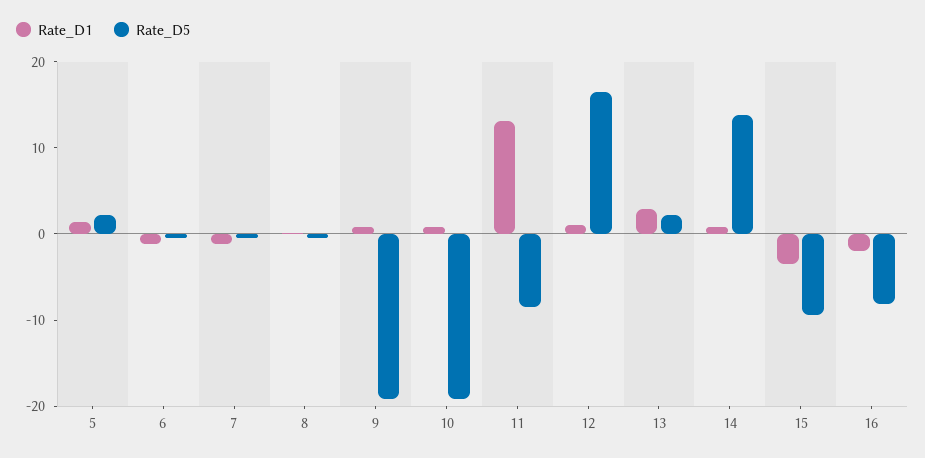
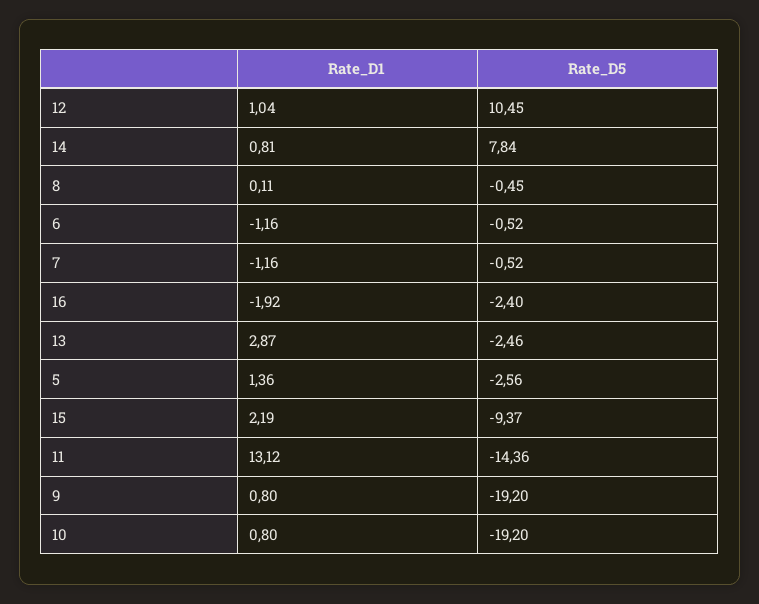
  {
    "Rate_D1": {
      "5": 1.36,
      "6": -1.16,
      "7": -1.16,
      "8": 0.11,
      "9": 0.8,
      "10": 0.8,
      "11": 13.12,
      "12": 1.04,
      "13": 2.87,
      "14": 0.81,
-     "15": -4,
+     "15": 2.19,
      "16": -1.92
    },
    "Rate_D5": {
-     "5": 2,
+     "5": -2.56,
      "6": -0.52,
      "7": -0.52,
      "8": -0.45,
      "9": -19.2,
      "10": -19.2,
-     "11": -8,
+     "11": -14.36,
-     "12": 16,
+     "12": 10.45,
-     "13": 2,
+     "13": -2.46,
-     "14": 14,
+     "14": 7.84,
      "15": -9.37,
-     "16": -8
+     "16": -2.4
    }
  }

